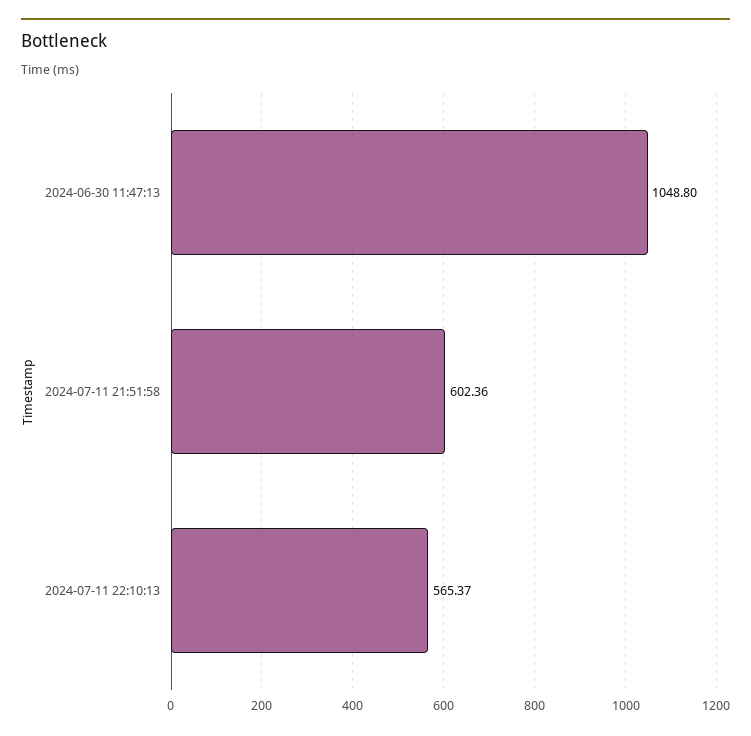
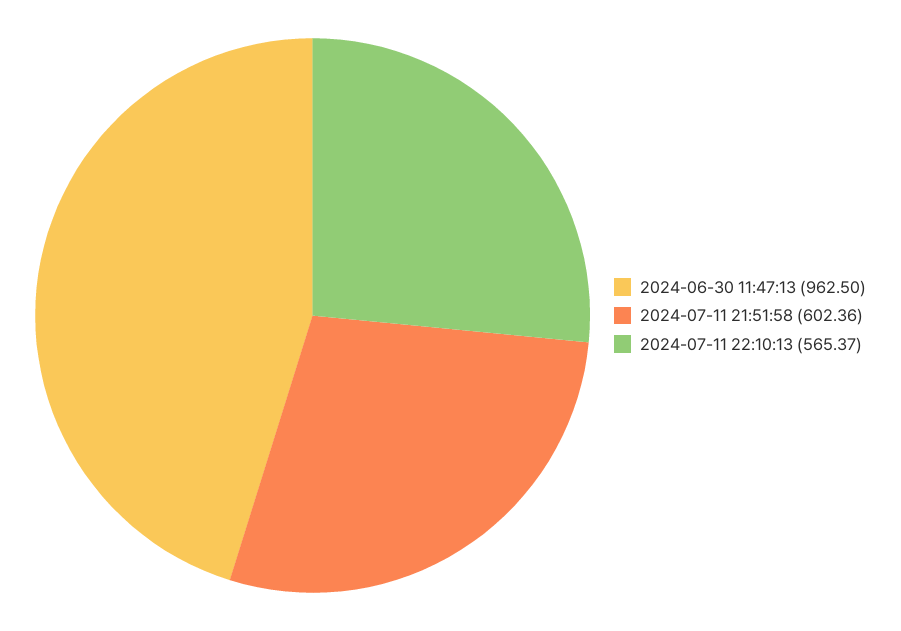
  {
-   "2024-06-30 11:47:13": 1048.8,
+   "2024-06-30 11:47:13": 962.5,
    "2024-07-11 21:51:58": 602.36,
    "2024-07-11 22:10:13": 565.37
  }

